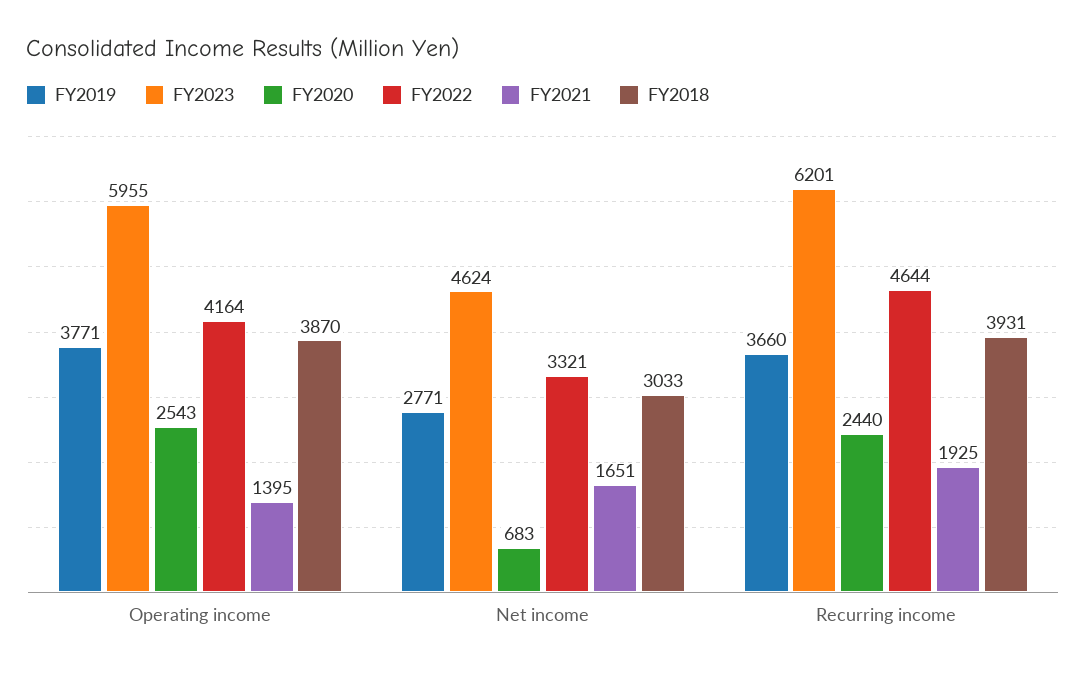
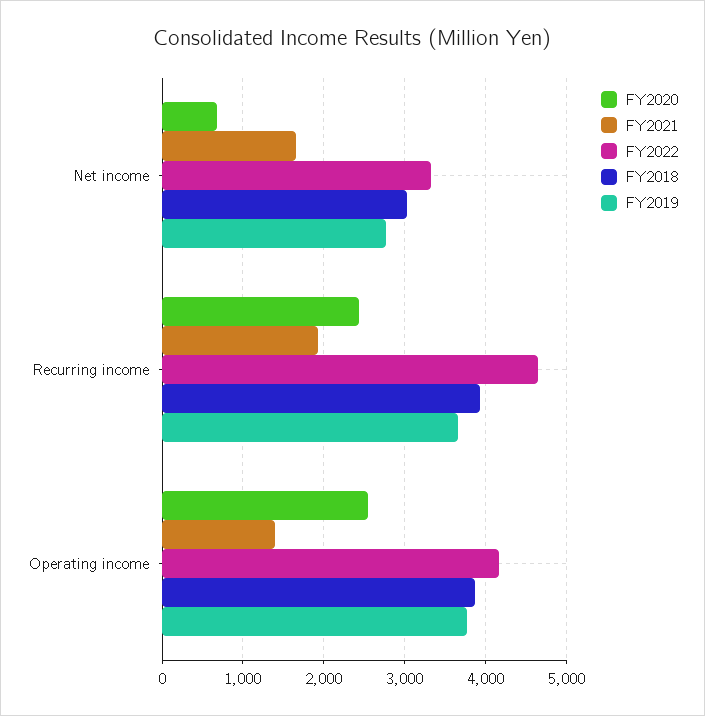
  {
    "FY2019": {
      "Operating income": 3771,
      "Net income": 2771,
      "Recurring income": 3660
    },
-   "FY2023": {
-     "Operating income": 5955,
-     "Net income": 4624,
-     "Recurring income": 6201
-   },
    "FY2020": {
      "Operating income": 2543,
      "Net income": 683,
      "Recurring income": 2440
    },
    "FY2022": {
      "Operating income": 4164,
      "Net income": 3321,
      "Recurring income": 4644
    },
    "FY2021": {
      "Operating income": 1395,
      "Net income": 1651,
      "Recurring income": 1925
    },
    "FY2018": {
      "Operating income": 3870,
      "Net income": 3033,
      "Recurring income": 3931
    }
  }

